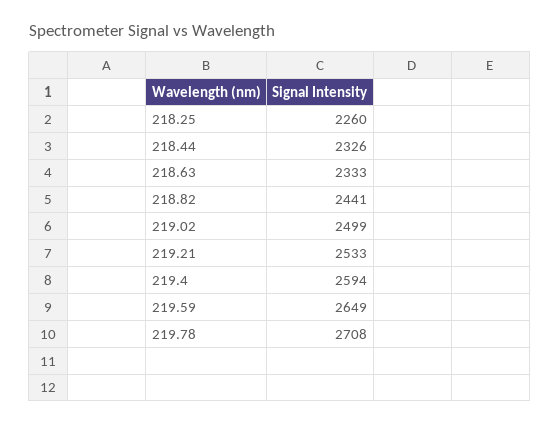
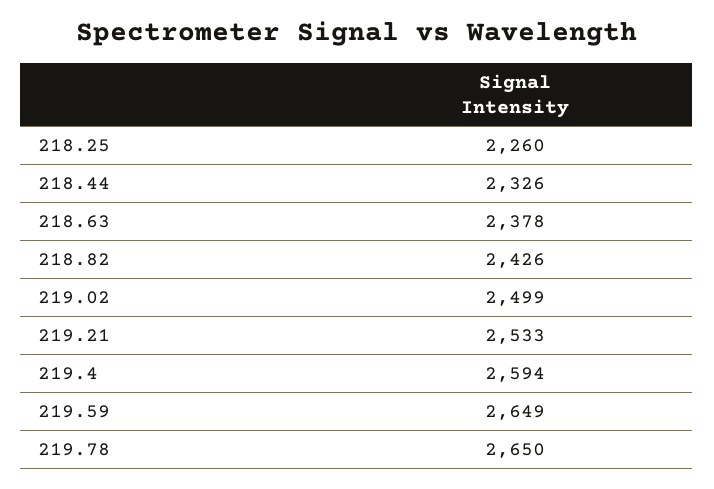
  {
    "218.25": 2260,
    "218.44": 2326,
-   "218.63": 2333,
+   "218.63": 2378,
-   "218.82": 2441,
+   "218.82": 2426,
    "219.02": 2499,
    "219.21": 2533,
    "219.4": 2594,
    "219.59": 2649,
-   "219.78": 2708
+   "219.78": 2650
  }

